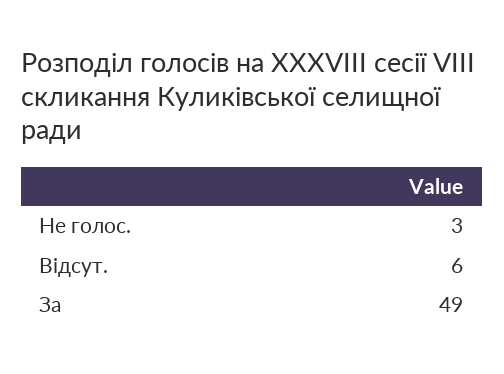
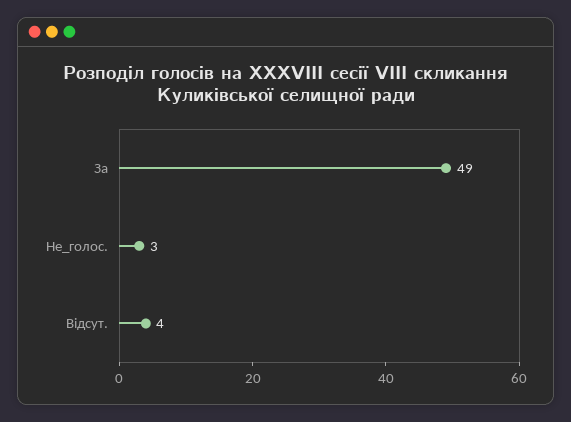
  {
    "Не голос.": 3,
-   "Відсут.": 6,
+   "Відсут.": 4,
    "За": 49
  }

